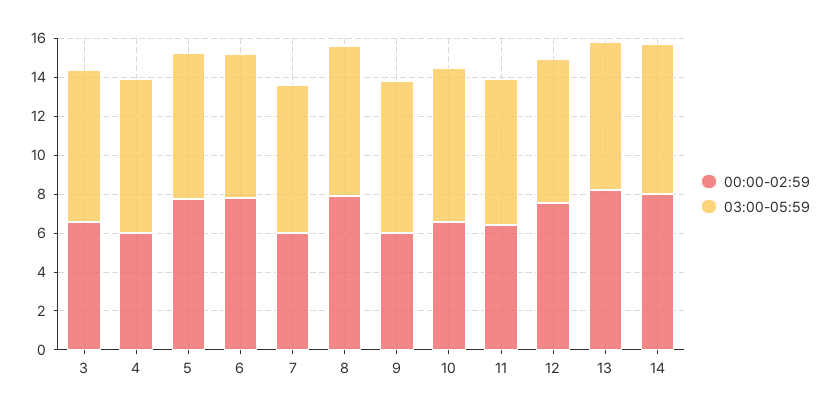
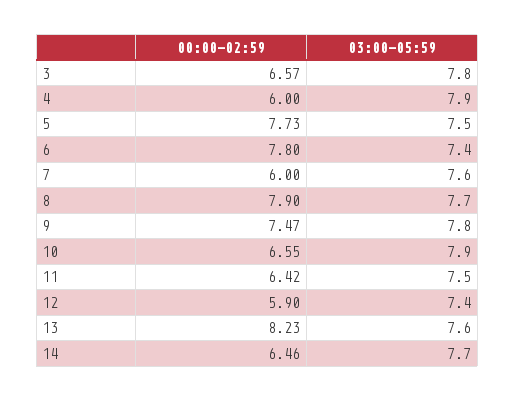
  {
    "00:00-02:59": {
      "3": 6.57,
      "4": 6,
      "5": 7.73,
      "6": 7.8,
      "7": 6,
      "8": 7.9,
-     "9": 6,
+     "9": 7.47,
      "10": 6.55,
      "11": 6.42,
-     "12": 7.5,
+     "12": 5.9,
      "13": 8.23,
-     "14": 8
+     "14": 6.46
    },
    "03:00-05:59": {
      "3": 7.8,
      "4": 7.9,
      "5": 7.5,
      "6": 7.4,
      "7": 7.6,
      "8": 7.7,
      "9": 7.8,
      "10": 7.9,
      "11": 7.5,
      "12": 7.4,
      "13": 7.6,
      "14": 7.7
    }
  }

